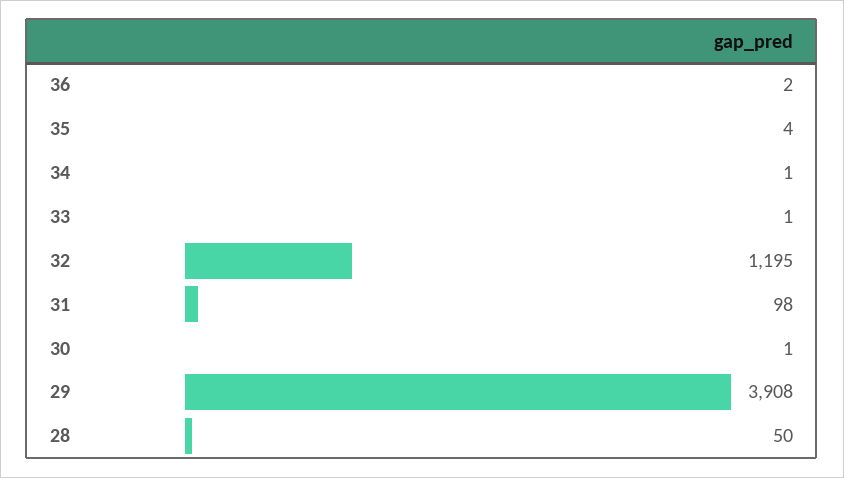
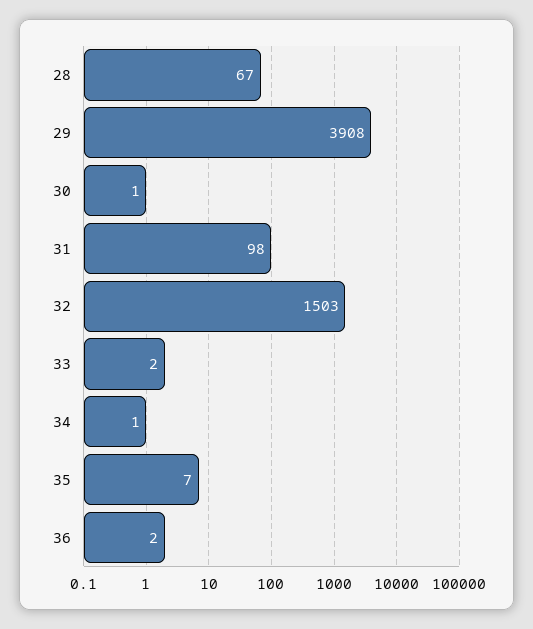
  {
    "36": 2,
-   "35": 4,
+   "35": 7,
    "34": 1,
-   "33": 1,
+   "33": 2,
-   "32": 1195,
+   "32": 1503,
    "31": 98,
    "30": 1,
    "29": 3908,
-   "28": 50
+   "28": 67
  }

